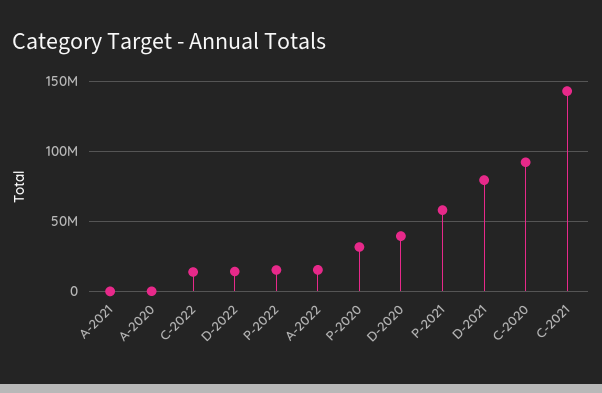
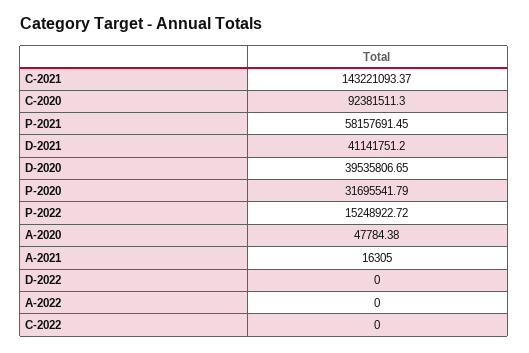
  {
    "A-2021": 16305,
    "A-2020": 47784.38,
-   "C-2022": 15000000,
+   "C-2022": 0,
-   "D-2022": 15000000,
+   "D-2022": 0,
    "P-2022": 15248922.72,
-   "A-2022": 15000000,
+   "A-2022": 0,
    "P-2020": 31695541.79,
    "D-2020": 39535806.65,
    "P-2021": 58157691.45,
-   "D-2021": 80000000,
+   "D-2021": 41141751.2,
    "C-2020": 92381511.3,
    "C-2021": 143221093.37
  }

